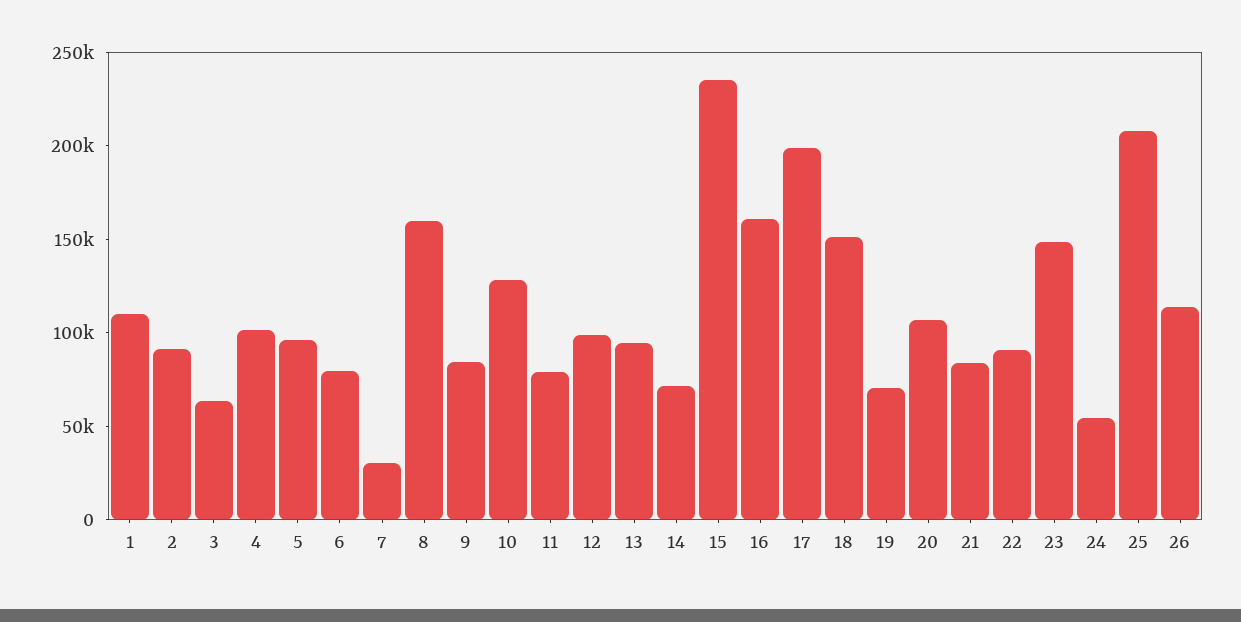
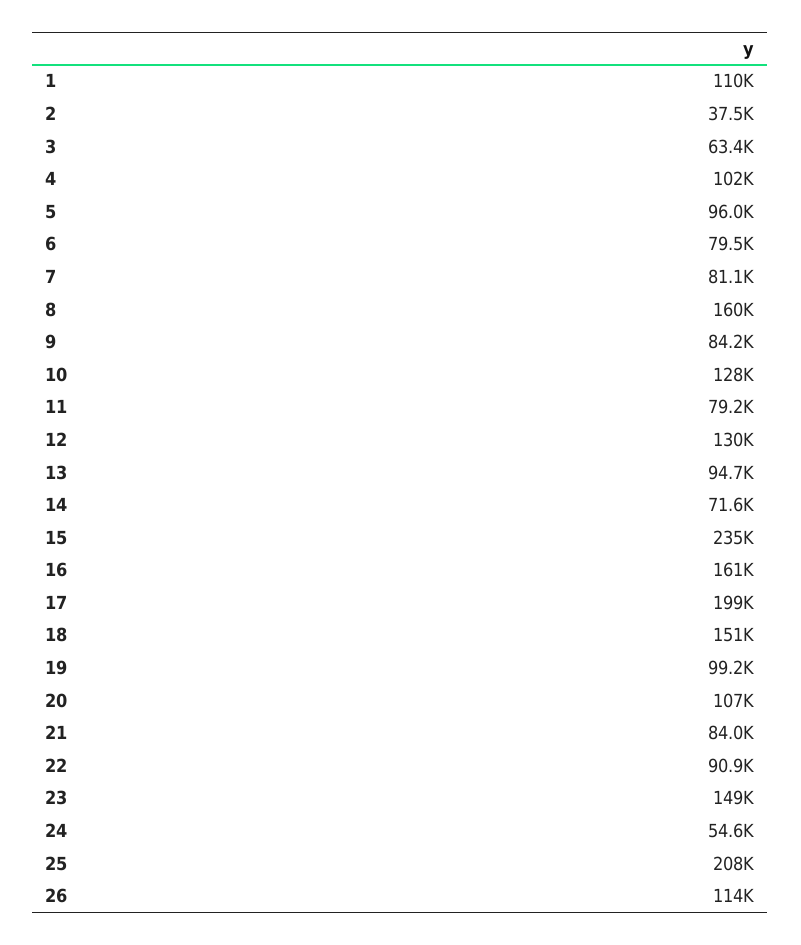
  {
    "1": 110000,
-   "2": 90000,
+   "2": 37500,
    "3": 63400,
    "4": 102000,
    "5": 96000,
    "6": 79500,
-   "7": 30000,
+   "7": 81100,
    "8": 160000,
    "9": 84200,
    "10": 128000,
    "11": 79200,
-   "12": 100000,
+   "12": 130000,
    "13": 94700,
    "14": 71600,
    "15": 235000,
    "16": 161000,
    "17": 199000,
    "18": 151000,
-   "19": 70000,
+   "19": 99200,
    "20": 107000,
    "21": 84000,
    "22": 90900,
    "23": 149000,
    "24": 54600,
    "25": 208000,
    "26": 114000
  }

